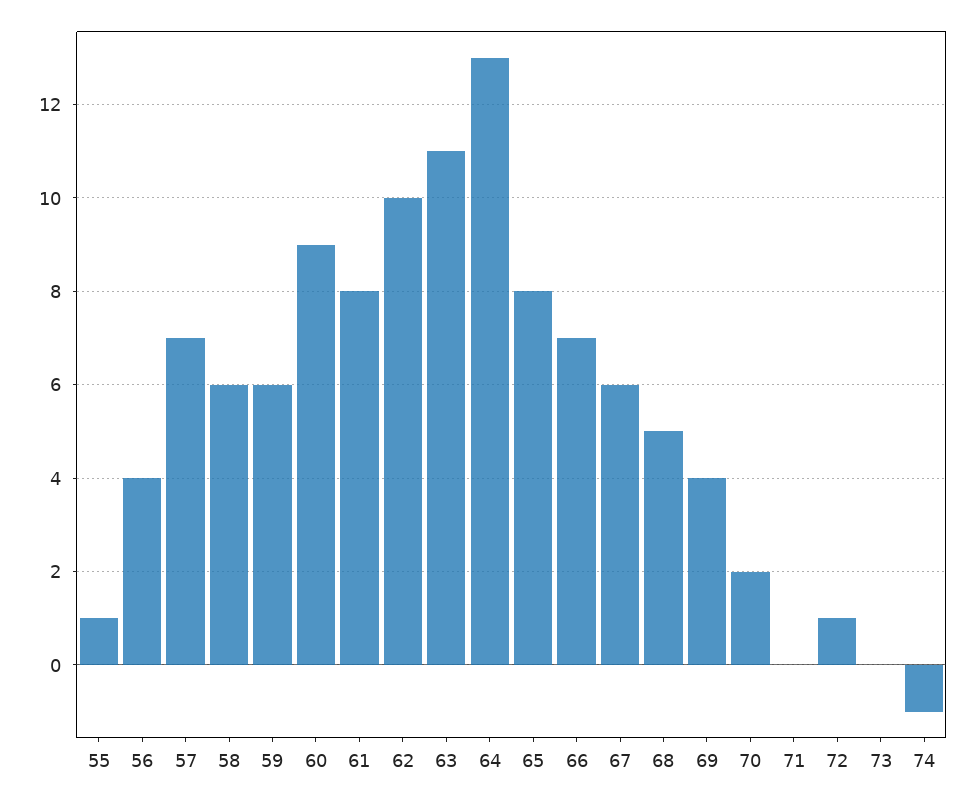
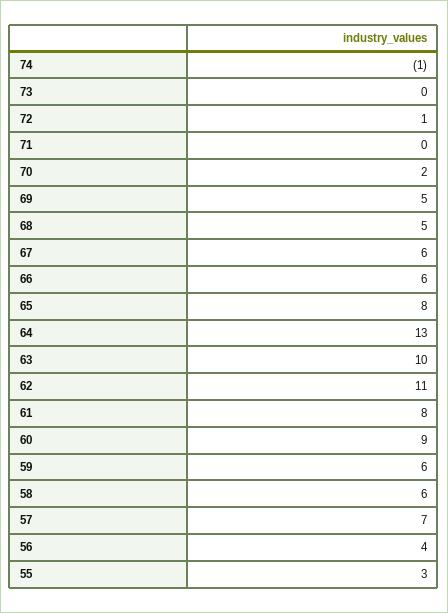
  {
-   "55": 1,
+   "55": 3,
    "56": 4,
    "57": 7,
    "58": 6,
    "59": 6,
    "60": 9,
    "61": 8,
-   "62": 10,
+   "62": 11,
-   "63": 11,
+   "63": 10,
    "64": 13,
    "65": 8,
-   "66": 7,
+   "66": 6,
    "67": 6,
    "68": 5,
-   "69": 4,
+   "69": 5,
    "70": 2,
    "71": 0,
    "72": 1,
    "73": 0,
    "74": -1
  }

